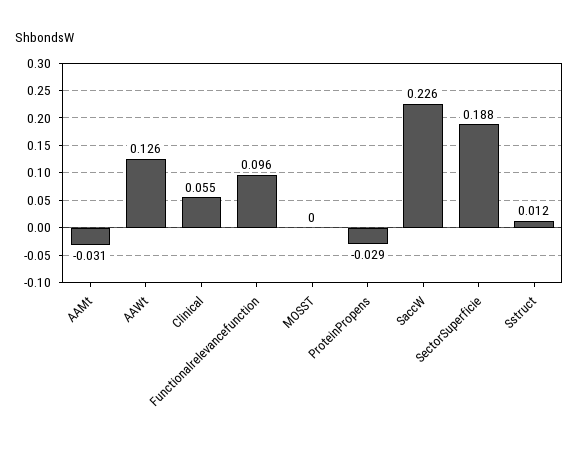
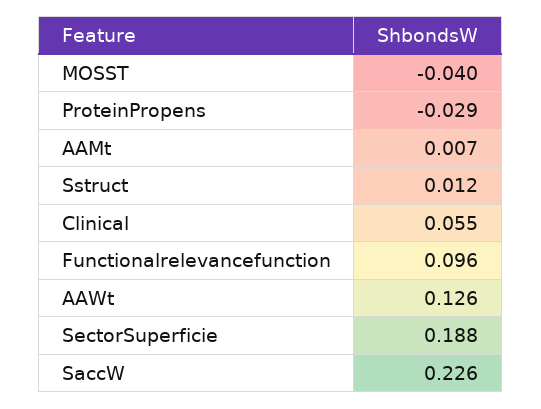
  {
-   "AAMt": -0.031,
+   "AAMt": 0.007,
    "AAWt": 0.126,
    "Clinical": 0.055,
    "Functionalrelevancefunction": 0.096,
-   "MOSST": 0,
+   "MOSST": -0.04,
    "ProteinPropens": -0.029,
    "SaccW": 0.226,
    "SectorSuperficie": 0.188,
    "Sstruct": 0.012
  }

